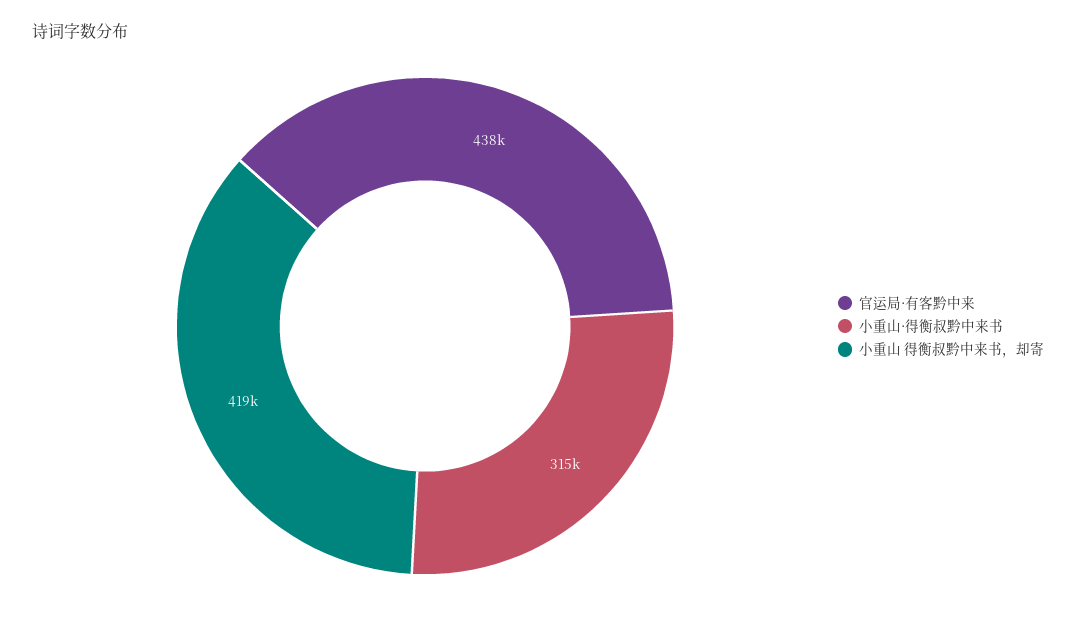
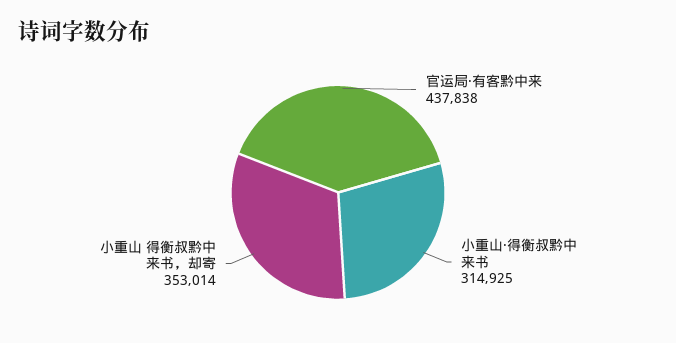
  {
    "官运局·有客黔中来": 437838,
    "小重山·得衡叔黔中来书": 314925,
-   "小重山 得衡叔黔中来书，却寄": 419000
+   "小重山 得衡叔黔中来书，却寄": 353014
  }

